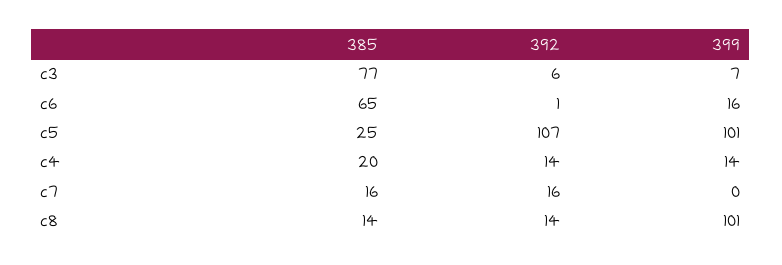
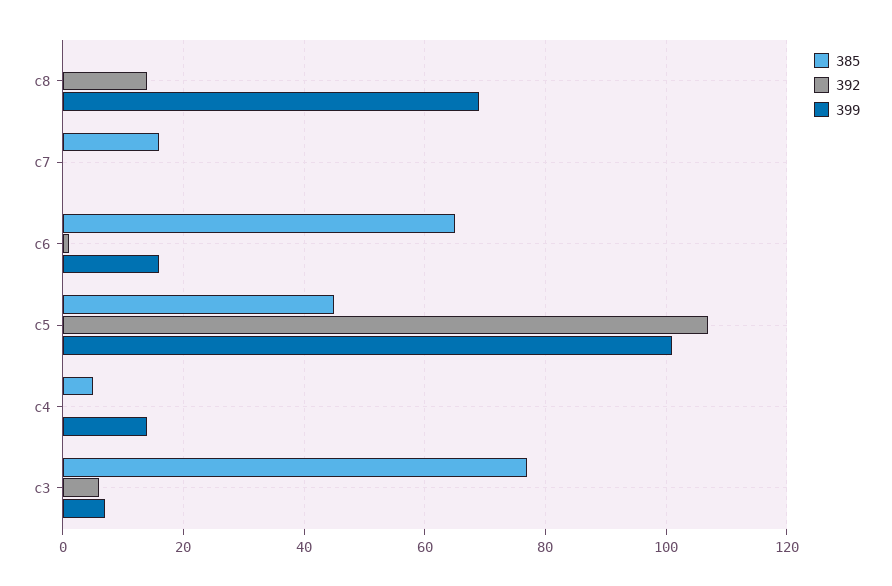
  {
    "385": {
      "c3": 77,
      "c6": 65,
-     "c5": 25,
+     "c5": 45,
-     "c4": 20,
+     "c4": 5,
      "c7": 16,
-     "c8": 14
+     "c8": 0
    },
    "392": {
      "c3": 6,
      "c6": 1,
      "c5": 107,
-     "c4": 14,
+     "c4": 0,
-     "c7": 16,
+     "c7": 0,
      "c8": 14
    },
    "399": {
      "c3": 7,
      "c6": 16,
      "c5": 101,
      "c4": 14,
      "c7": 0,
-     "c8": 101
+     "c8": 70
    }
  }

